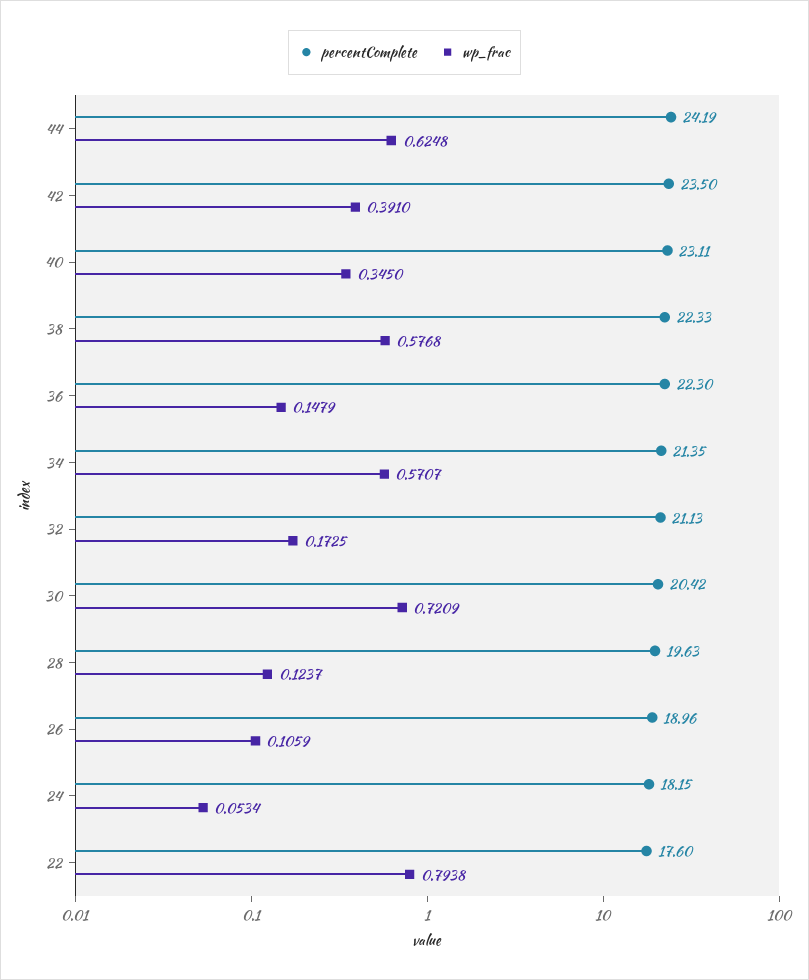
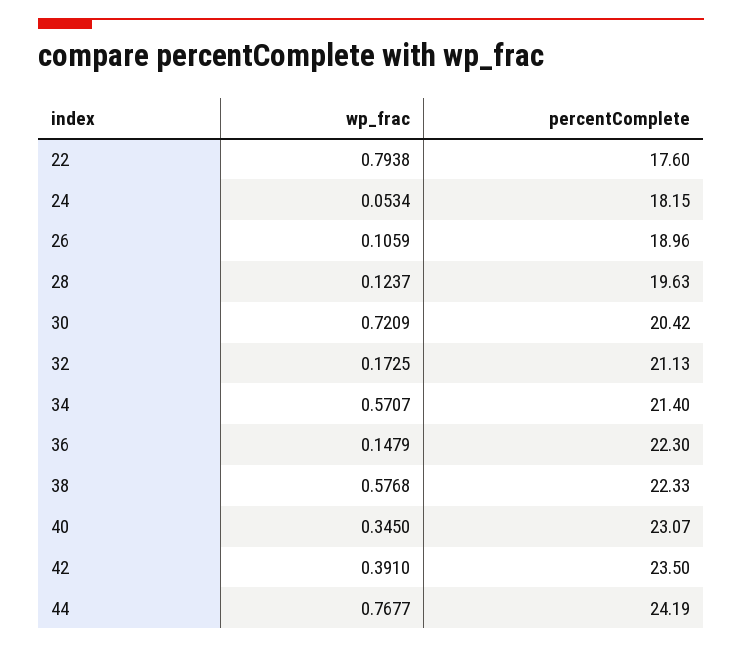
  {
    "percentComplete": {
      "44": 24.19,
      "42": 23.5,
-     "40": 23.11,
+     "40": 23.07,
      "38": 22.33,
      "36": 22.3,
-     "34": 21.35,
+     "34": 21.4,
      "32": 21.13,
      "30": 20.42,
      "28": 19.63,
      "26": 18.96,
      "24": 18.15,
      "22": 17.6
    },
    "wp_frac": {
-     "44": 0.6248,
+     "44": 0.7677,
      "42": 0.391,
      "40": 0.345,
      "38": 0.5768,
      "36": 0.1479,
      "34": 0.5707,
      "32": 0.1725,
      "30": 0.7209,
      "28": 0.1237,
      "26": 0.1059,
      "24": 0.0534,
      "22": 0.7938
    }
  }

